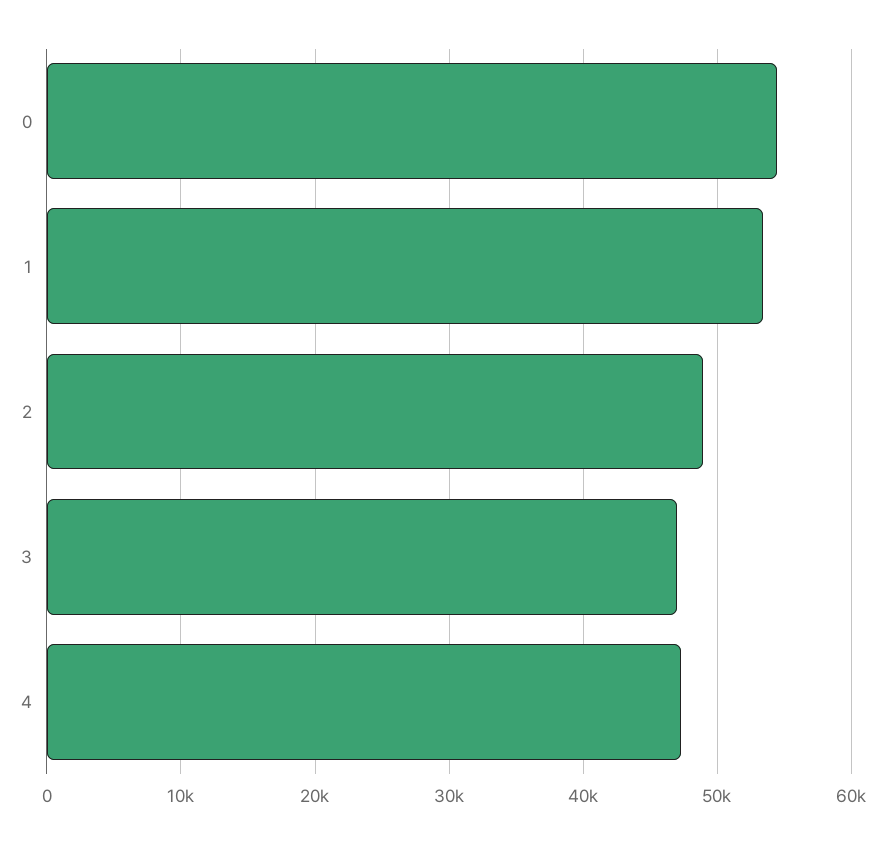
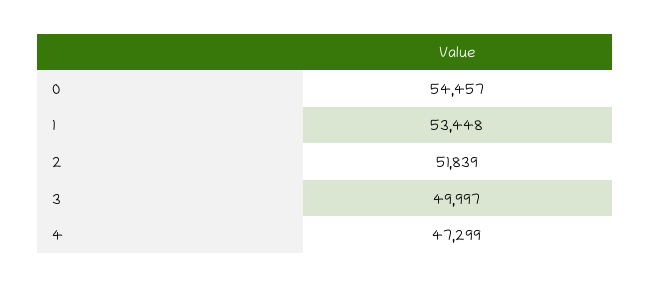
  {
    "0": 54457,
    "1": 53448,
-   "2": 49000,
+   "2": 51839,
-   "3": 47000,
+   "3": 49997,
    "4": 47299
  }

